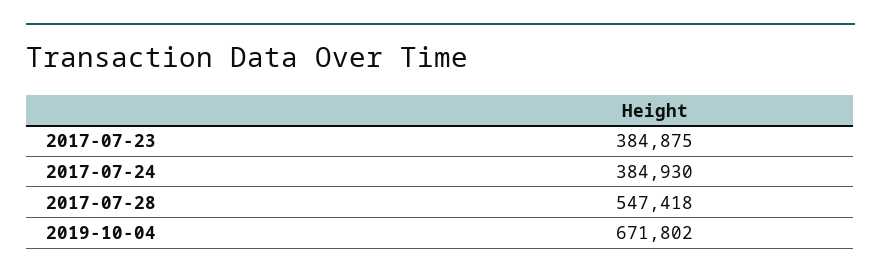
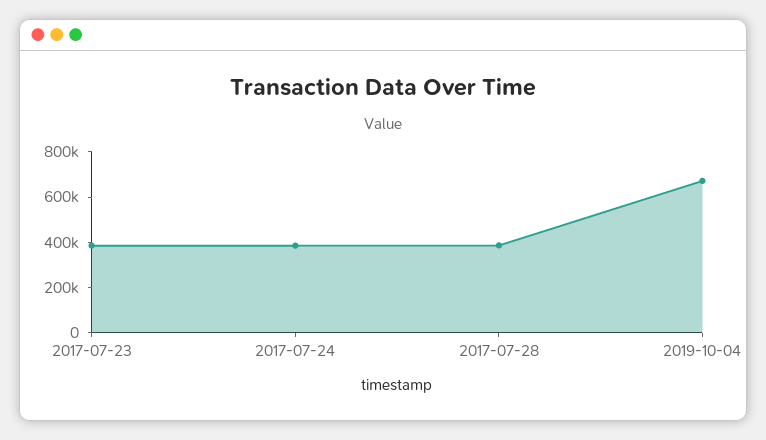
  {
    "2017-07-23": 384875,
    "2017-07-24": 384930,
-   "2017-07-28": 547418,
+   "2017-07-28": 400000,
    "2019-10-04": 671802
  }

